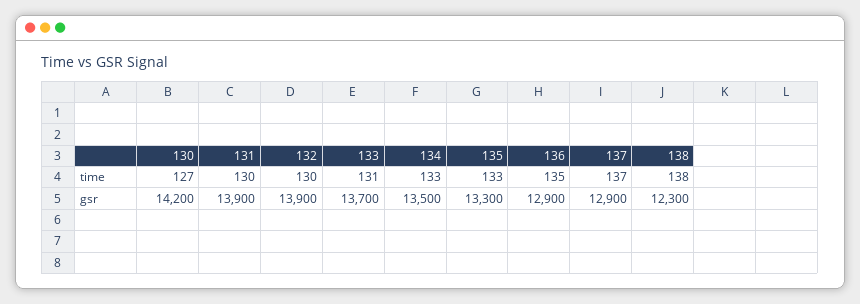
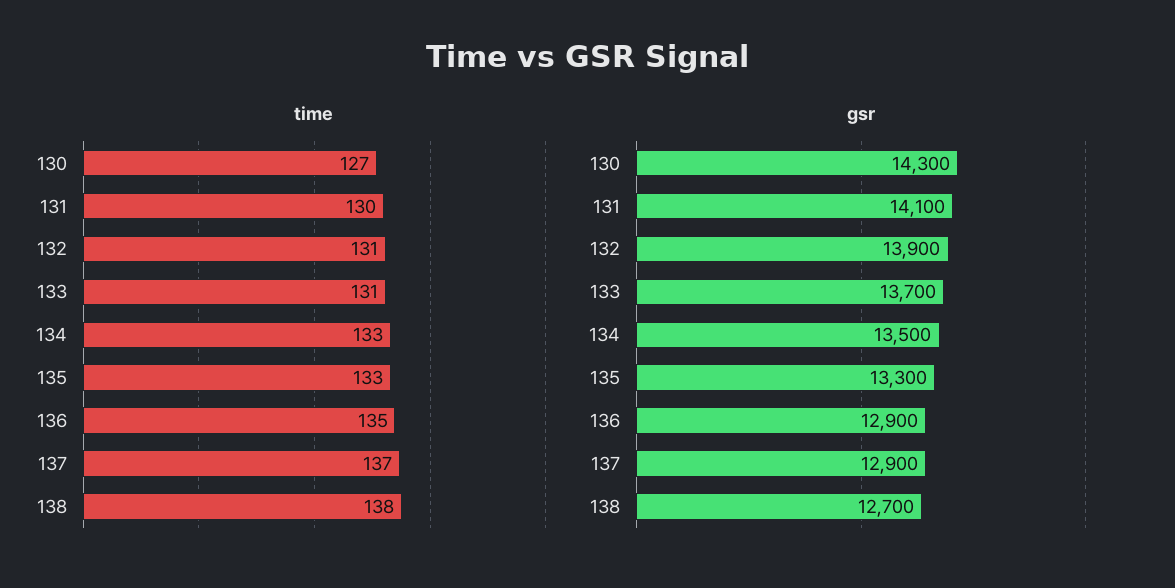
  {
    "time": {
      "130": 127,
      "131": 130,
-     "132": 130,
+     "132": 131,
      "133": 131,
      "134": 133,
      "135": 133,
      "136": 135,
      "137": 137,
      "138": 138
    },
    "gsr": {
-     "130": 14200,
+     "130": 14300,
-     "131": 13900,
+     "131": 14100,
      "132": 13900,
      "133": 13700,
      "134": 13500,
      "135": 13300,
      "136": 12900,
      "137": 12900,
-     "138": 12300
+     "138": 12700
    }
  }

